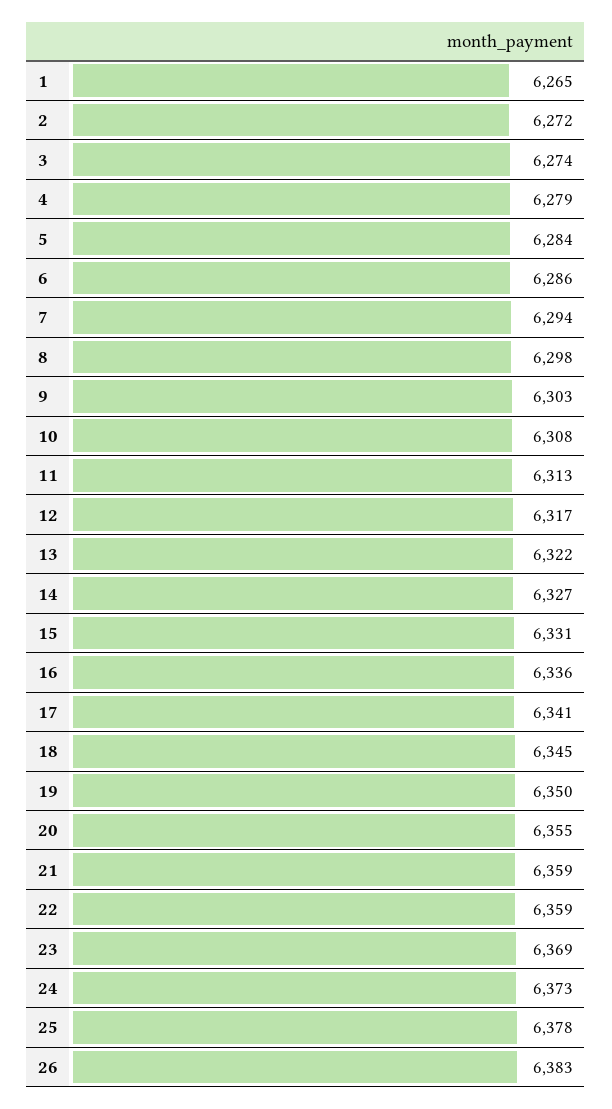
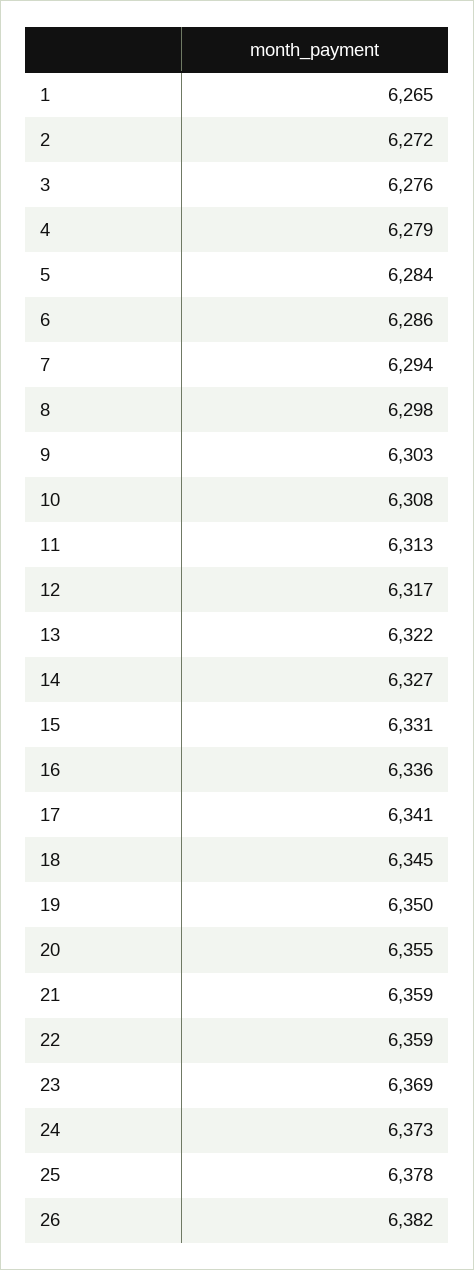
  {
    "1": 6265,
    "2": 6272,
-   "3": 6274,
+   "3": 6276,
    "4": 6279,
    "5": 6284,
    "6": 6286,
    "7": 6294,
    "8": 6298,
    "9": 6303,
    "10": 6308,
    "11": 6313,
    "12": 6317,
    "13": 6322,
    "14": 6327,
    "15": 6331,
    "16": 6336,
    "17": 6341,
    "18": 6345,
    "19": 6350,
    "20": 6355,
    "21": 6359,
    "22": 6359,
    "23": 6369,
    "24": 6373,
    "25": 6378,
-   "26": 6383
+   "26": 6382
  }

